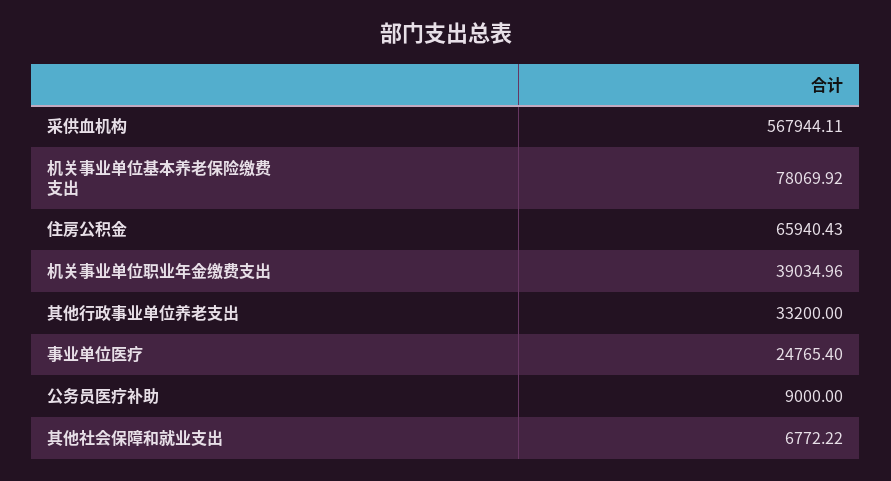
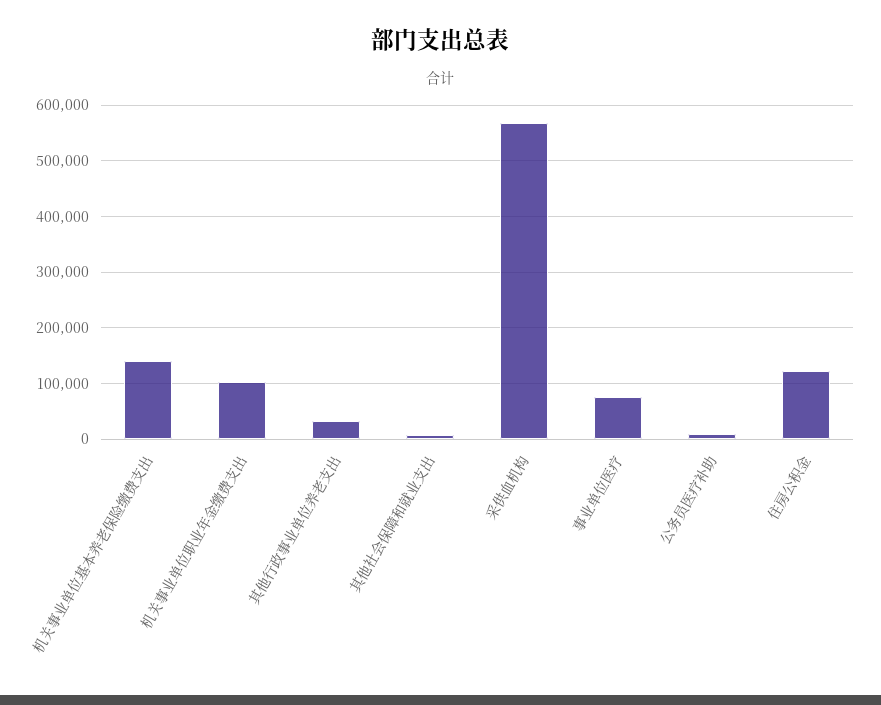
  {
    "采供血机构": 567944.11,
-   "机关事业单位基本养老保险缴费支出": 78069.92,
+   "机关事业单位基本养老保险缴费支出": 140000,
-   "住房公积金": 65940.43,
+   "住房公积金": 120000,
-   "机关事业单位职业年金缴费支出": 39034.96,
+   "机关事业单位职业年金缴费支出": 100000,
    "其他行政事业单位养老支出": 33200,
-   "事业单位医疗": 24765.4,
+   "事业单位医疗": 80000,
    "公务员医疗补助": 9000,
    "其他社会保障和就业支出": 6772.22
  }

